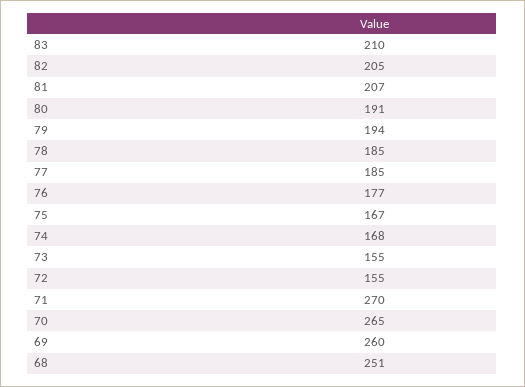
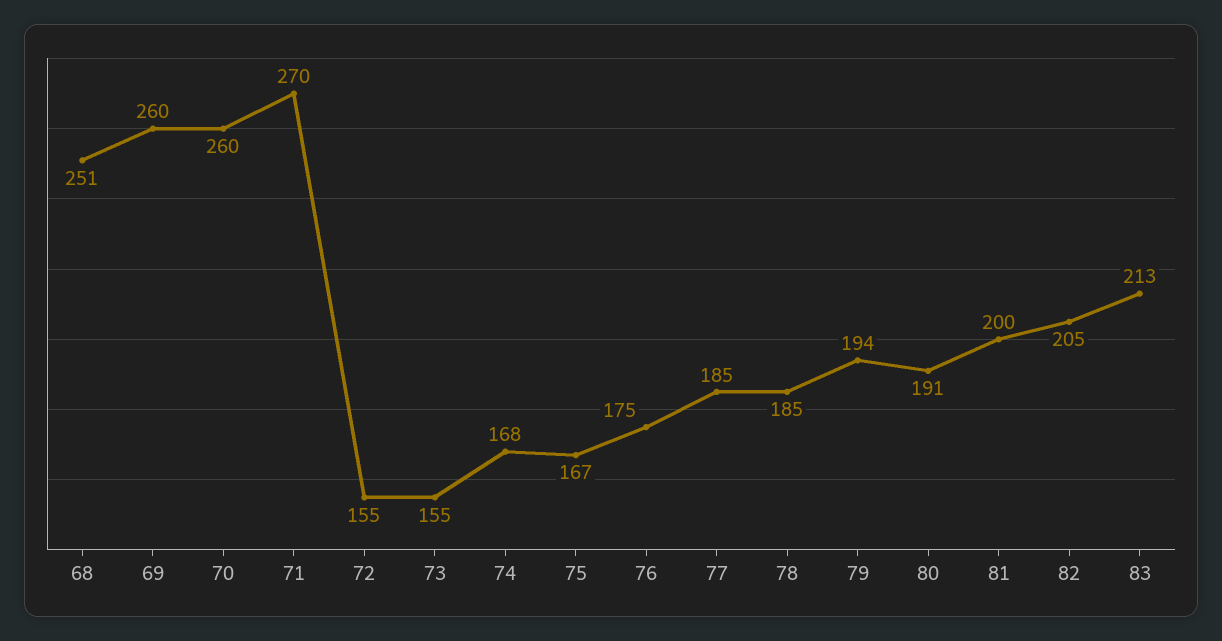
  {
-   "83": 210,
+   "83": 213,
    "82": 205,
-   "81": 207,
+   "81": 200,
    "80": 191,
    "79": 194,
    "78": 185,
    "77": 185,
-   "76": 177,
+   "76": 175,
    "75": 167,
    "74": 168,
    "73": 155,
    "72": 155,
    "71": 270,
-   "70": 265,
+   "70": 260,
    "69": 260,
    "68": 251
  }

